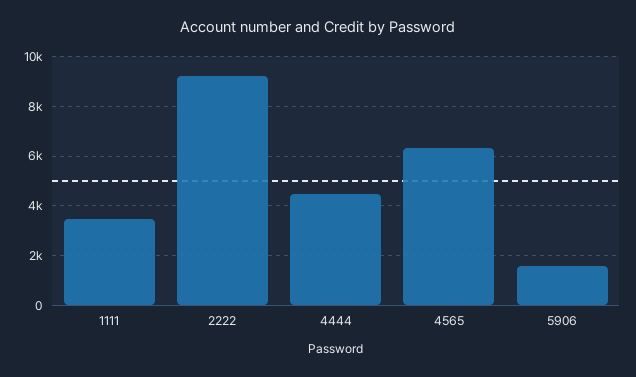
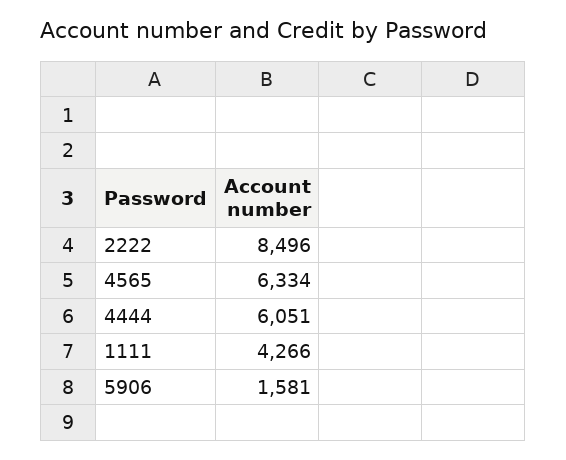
  {
-   "1111": 3500,
+   "1111": 4266,
-   "2222": 9250,
+   "2222": 8496,
-   "4444": 4500,
+   "4444": 6051,
    "4565": 6334,
    "5906": 1581
  }

